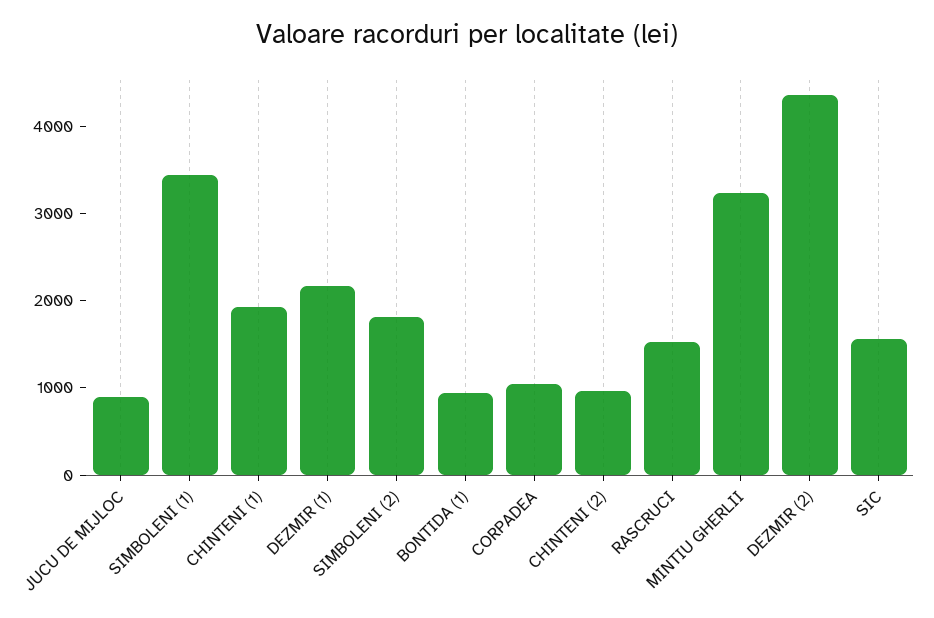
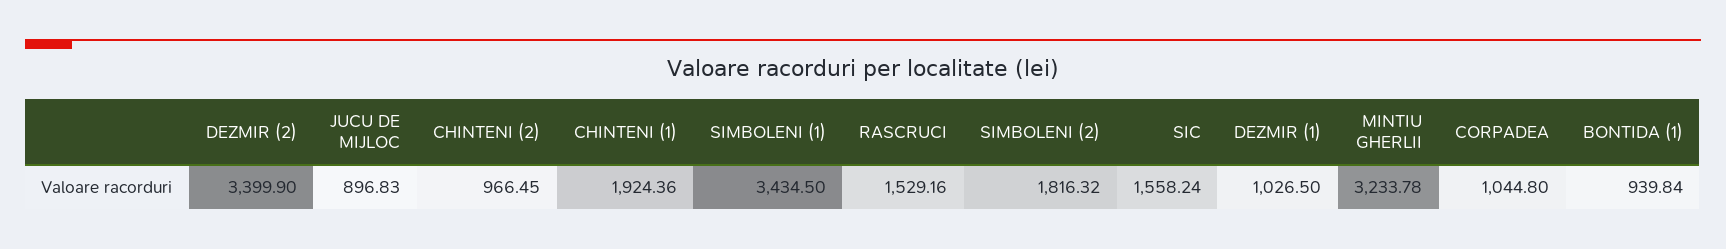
  {
    "JUCU DE MIJLOC": 896.83,
    "SIMBOLENI (1)": 3434.5,
    "CHINTENI (1)": 1924.36,
-   "DEZMIR (1)": 2200,
+   "DEZMIR (1)": 1026.5,
    "SIMBOLENI (2)": 1816.32,
    "BONTIDA (1)": 939.84,
    "CORPADEA": 1044.8,
    "CHINTENI (2)": 966.45,
    "RASCRUCI": 1529.16,
    "MINTIU GHERLII": 3233.78,
-   "DEZMIR (2)": 4400,
+   "DEZMIR (2)": 3399.9,
    "SIC": 1558.24
  }

